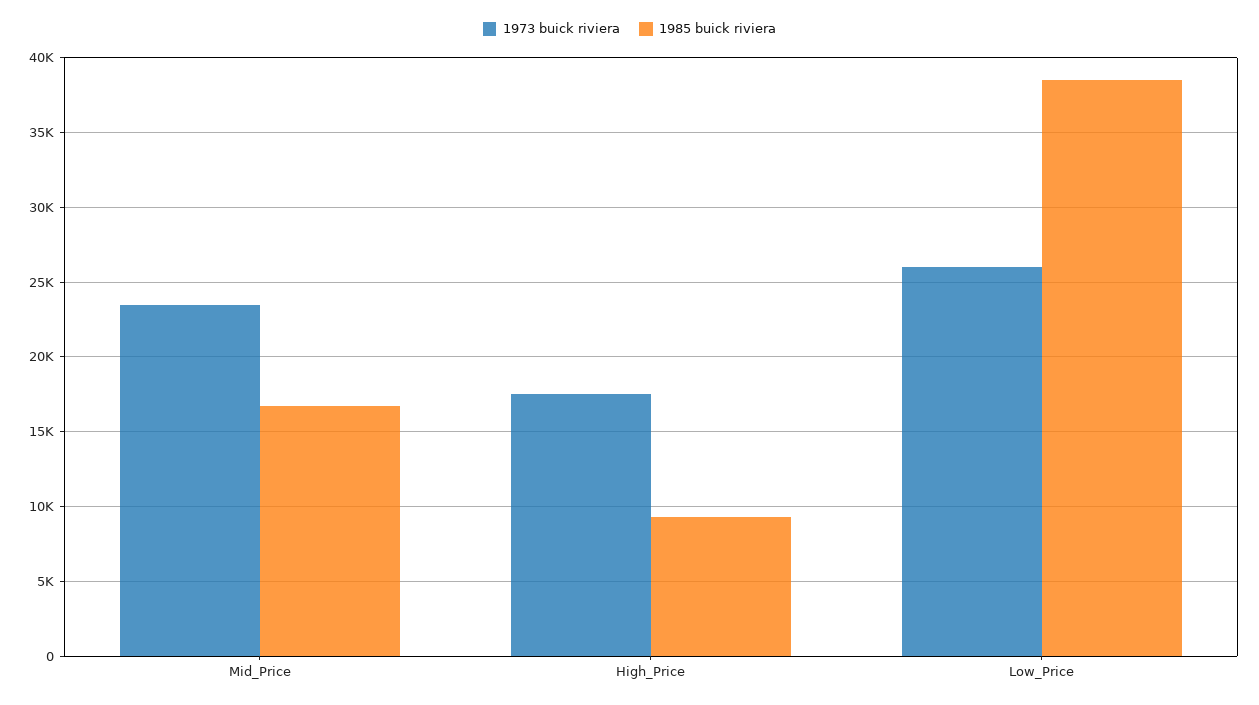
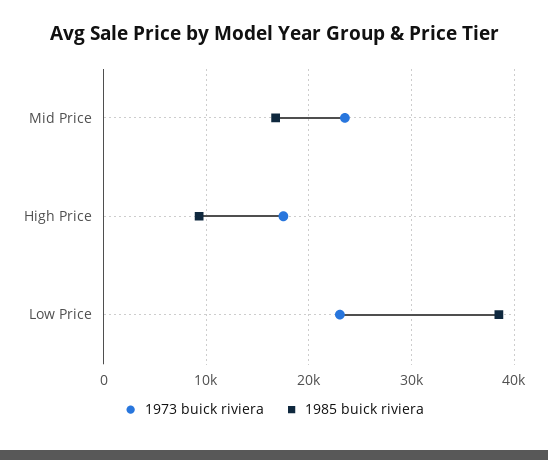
  {
    "1973 buick riviera": {
      "Mid_Price": 23500,
      "High_Price": 17500,
-     "Low_Price": 26000
+     "Low_Price": 23000
    },
    "1985 buick riviera": {
      "Mid_Price": 17000,
      "High_Price": 9500,
      "Low_Price": 38500
    }
  }

